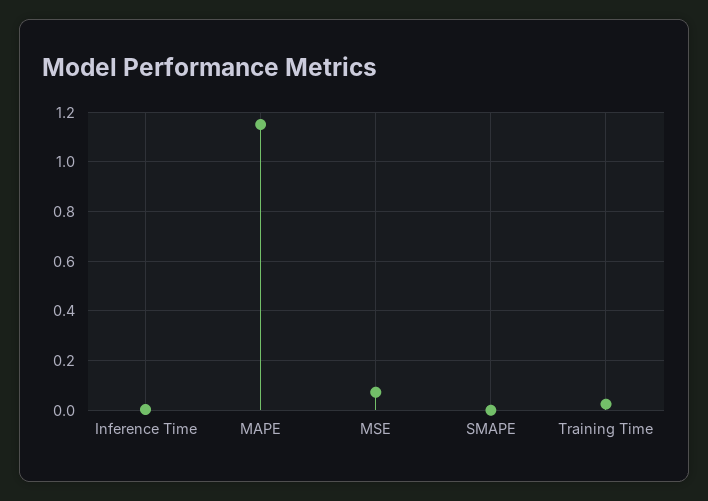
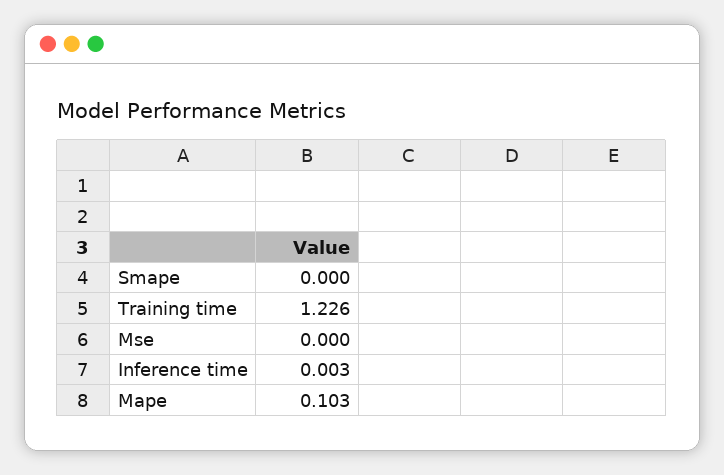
  {
    "Inference Time": 0.003,
-   "MAPE": 1.15,
+   "MAPE": 0.103,
-   "MSE": 0.075,
+   "MSE": 0,
    "SMAPE": 0,
-   "Training Time": 0.025
+   "Training Time": 1.226
  }

